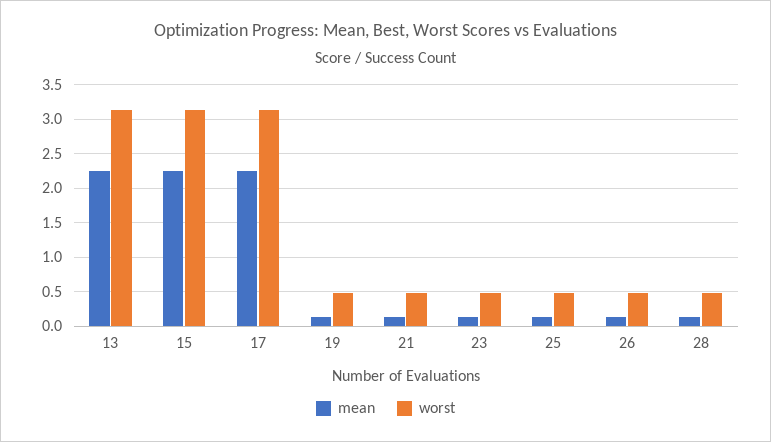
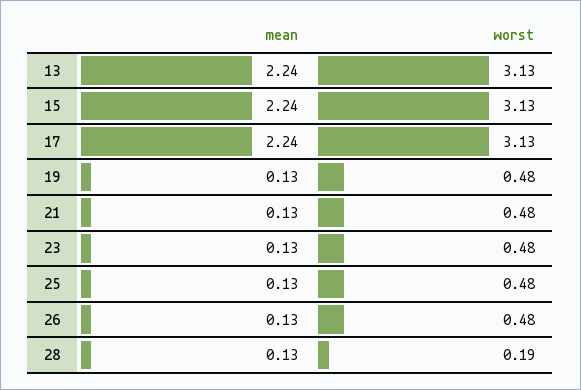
  {
    "mean": {
      "13": 2.24,
      "15": 2.24,
      "17": 2.24,
      "19": 0.13,
      "21": 0.13,
      "23": 0.13,
      "25": 0.13,
      "26": 0.13,
      "28": 0.13
    },
    "worst": {
      "13": 3.13,
      "15": 3.13,
      "17": 3.13,
      "19": 0.48,
      "21": 0.48,
      "23": 0.48,
      "25": 0.48,
      "26": 0.48,
-     "28": 0.5
+     "28": 0.19
    }
  }

